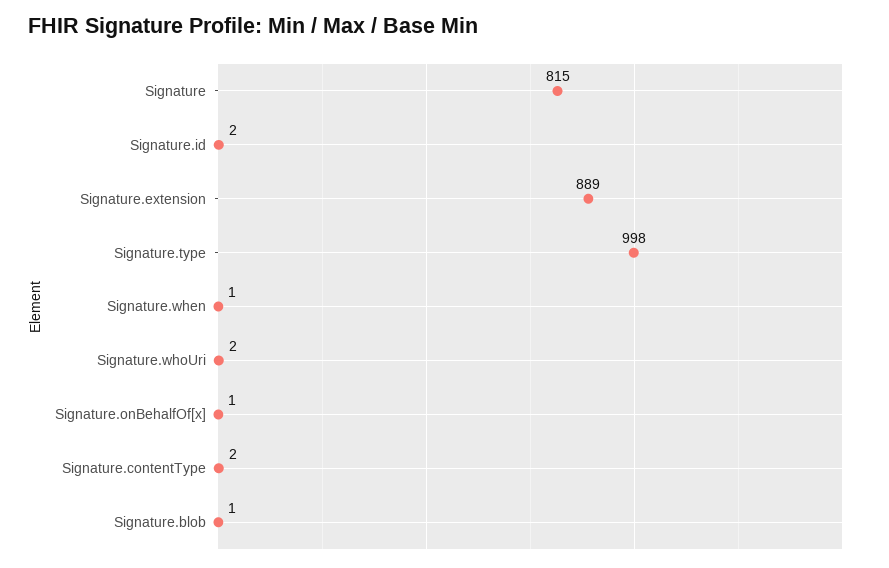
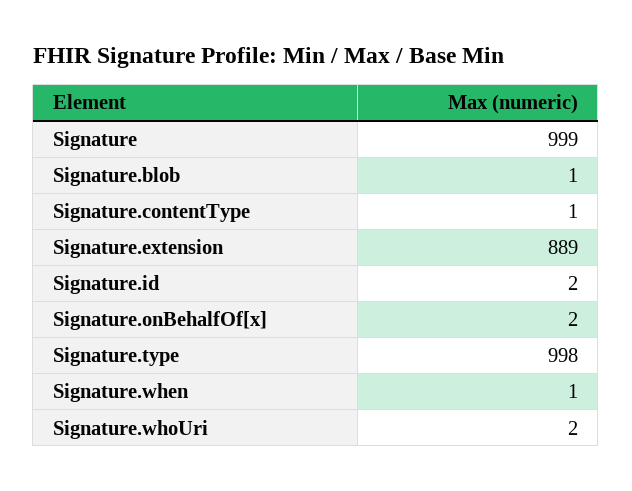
  {
-   "Signature": 815,
+   "Signature": 999,
    "Signature.id": 2,
    "Signature.extension": 889,
    "Signature.type": 998,
    "Signature.when": 1,
    "Signature.whoUri": 2,
-   "Signature.onBehalfOf[x]": 1,
+   "Signature.onBehalfOf[x]": 2,
-   "Signature.contentType": 2,
+   "Signature.contentType": 1,
    "Signature.blob": 1
  }

